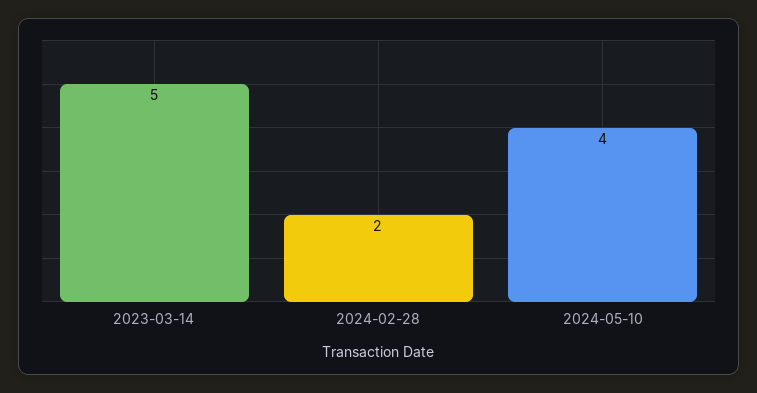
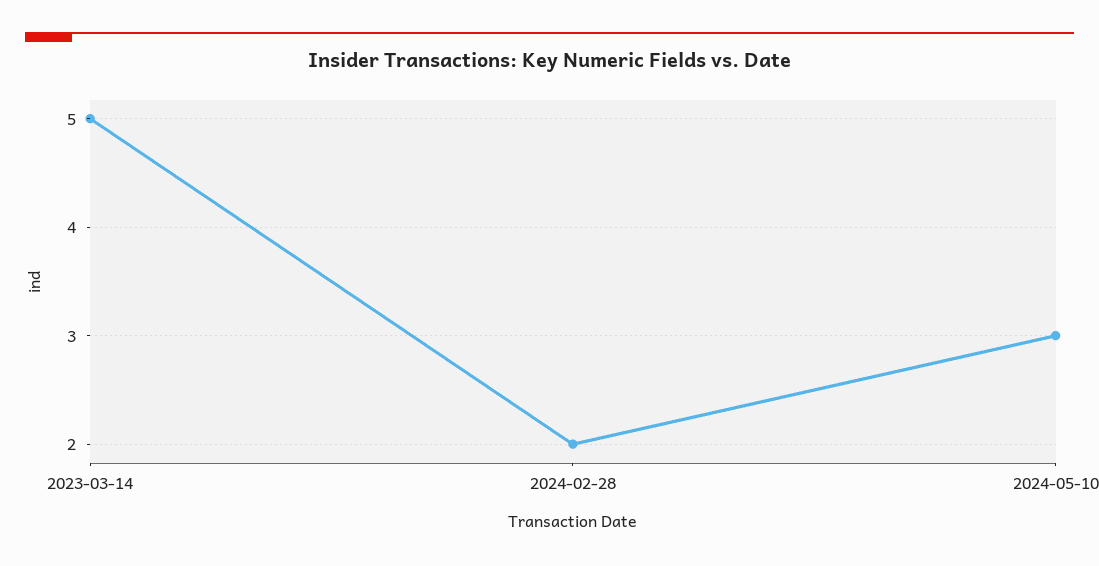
  {
    "2023-03-14": 5,
    "2024-02-28": 2,
-   "2024-05-10": 4
+   "2024-05-10": 3
  }

